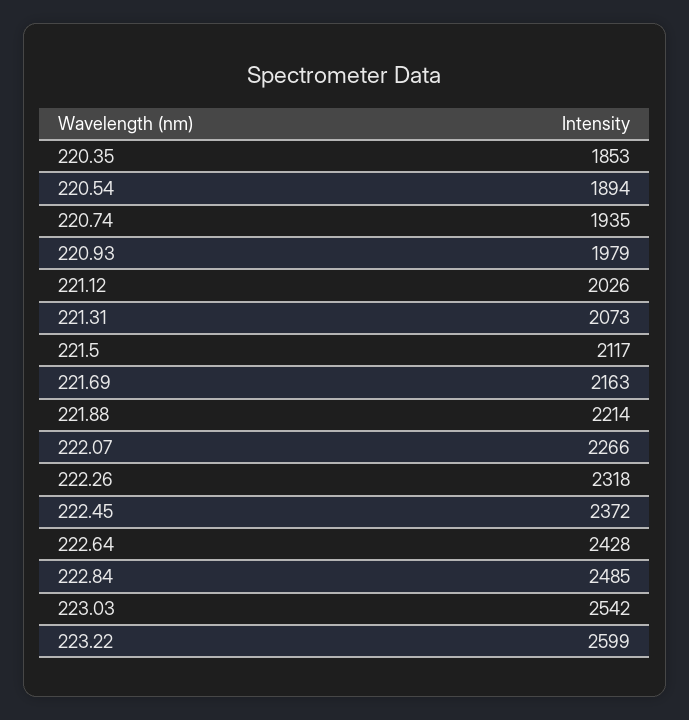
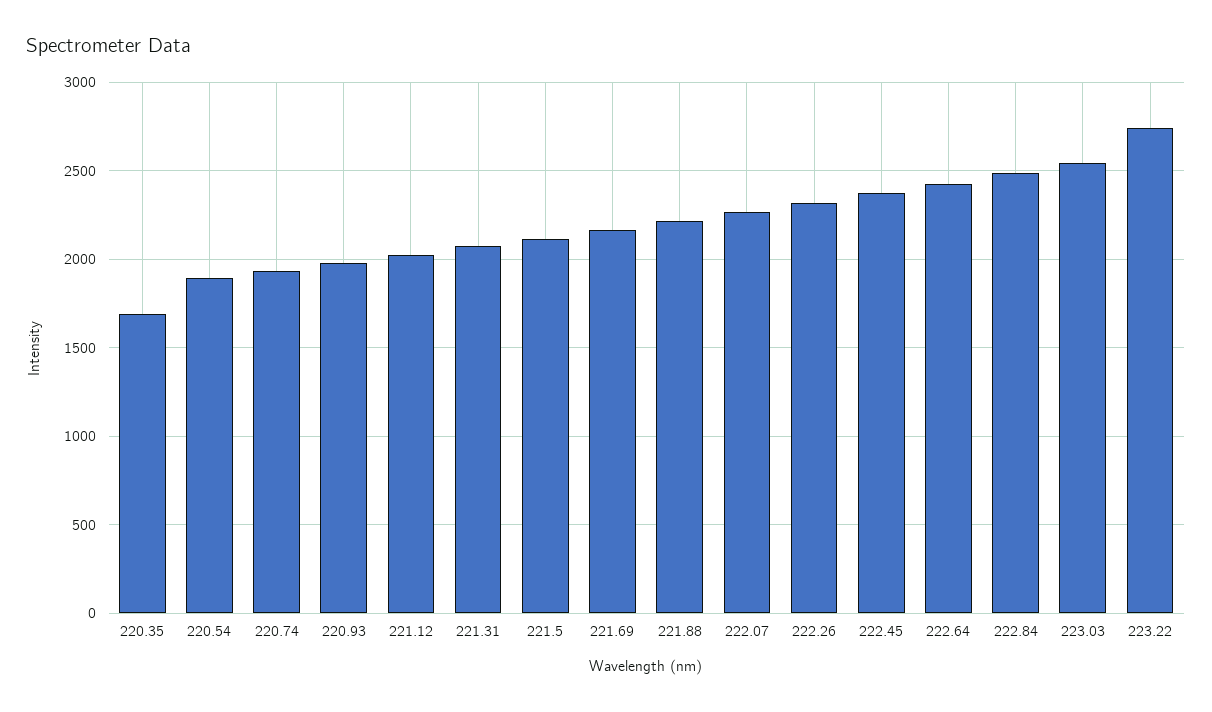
  {
-   "220.35": 1853,
+   "220.35": 1700,
    "220.54": 1894,
    "220.74": 1935,
    "220.93": 1979,
    "221.12": 2026,
    "221.31": 2073,
    "221.5": 2117,
    "221.69": 2163,
    "221.88": 2214,
    "222.07": 2266,
    "222.26": 2318,
    "222.45": 2372,
    "222.64": 2428,
    "222.84": 2485,
    "223.03": 2542,
-   "223.22": 2599
+   "223.22": 2750
  }

